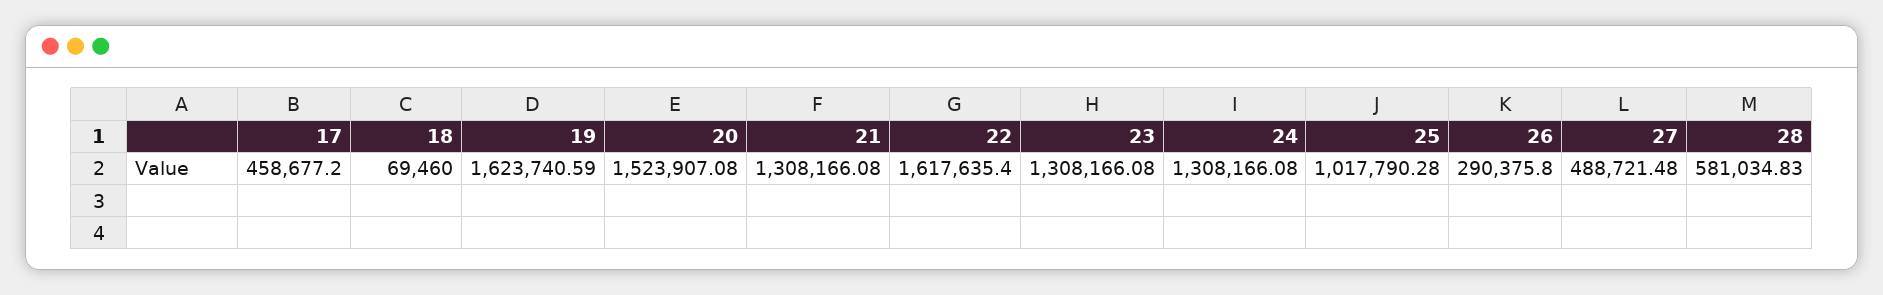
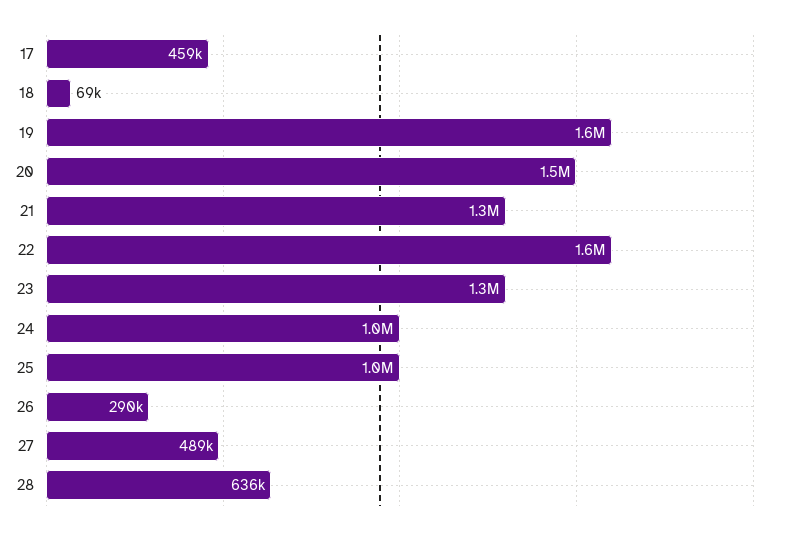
  {
    "17": 458677.2,
    "18": 69460,
    "19": 1623740.59,
    "20": 1523907.08,
    "21": 1308166.08,
    "22": 1617635.4,
    "23": 1308166.08,
-   "24": 1308166.08,
+   "24": 1000000,
    "25": 1017790.28,
    "26": 290375.8,
    "27": 488721.48,
-   "28": 581034.83
+   "28": 636000
  }

